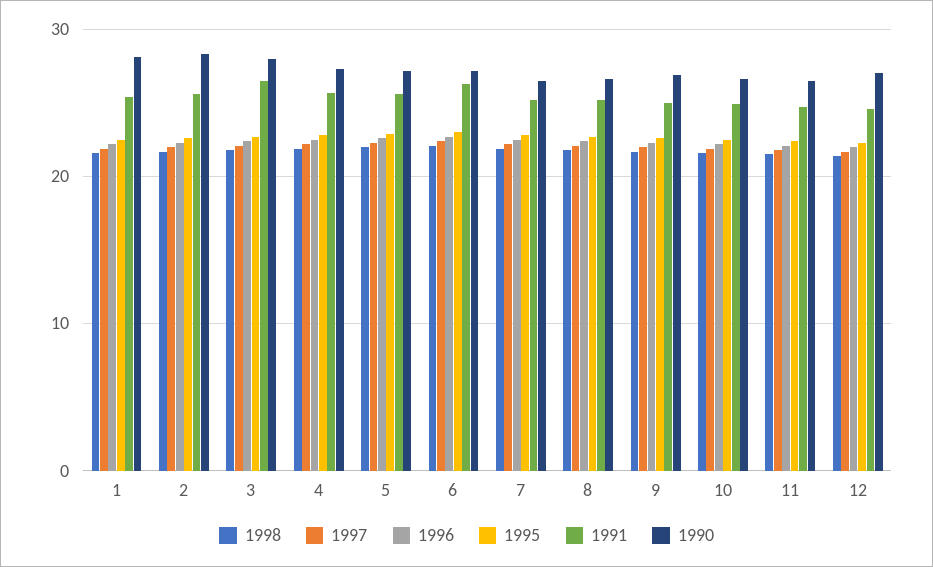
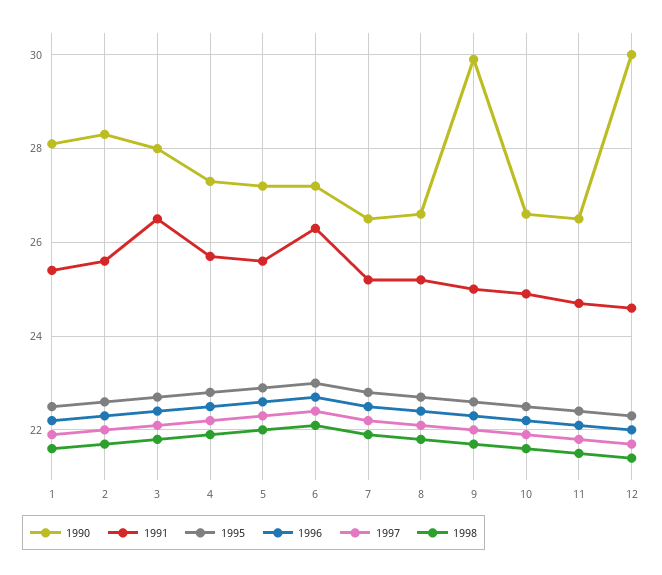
  {
    "1998": {
      "1": 21.5,
      "2": 21.5,
      "3": 22,
      "4": 22,
      "5": 22,
      "6": 22,
      "7": 22,
      "8": 22,
      "9": 21.5,
      "10": 21.5,
      "11": 21.5,
      "12": 21.5
    },
    "1997": {
      "1": 22,
      "2": 22,
      "3": 22,
      "4": 22,
      "5": 22.5,
      "6": 22.5,
      "7": 22,
      "8": 22,
      "9": 22,
      "10": 22,
      "11": 22,
      "12": 21.5
    },
    "1996": {
      "1": 22,
      "2": 22.5,
      "3": 22.5,
      "4": 22.5,
      "5": 22.5,
      "6": 22.5,
      "7": 22.5,
      "8": 22.5,
      "9": 22.5,
      "10": 22,
      "11": 22,
      "12": 22
    },
    "1995": {
      "1": 22.5,
      "2": 22.5,
      "3": 22.5,
      "4": 23,
      "5": 23,
      "6": 23,
      "7": 23,
      "8": 22.5,
      "9": 22.5,
      "10": 22.5,
      "11": 22.5,
      "12": 22.5
    },
    "1991": {
      "1": 25.5,
      "2": 25.5,
      "3": 26.5,
      "4": 25.5,
      "5": 25.5,
      "6": 26.5,
      "7": 25,
      "8": 25,
      "9": 25,
      "10": 25,
      "11": 24.5,
      "12": 24.5
    },
    "1990": {
      "1": 28,
      "2": 28.5,
      "3": 28,
      "4": 27.5,
      "5": 27,
      "6": 27,
      "7": 26.5,
      "8": 26.5,
-     "9": 27,
+     "9": 30,
      "10": 26.5,
      "11": 26.5,
-     "12": 27
+     "12": 30
    }
  }

